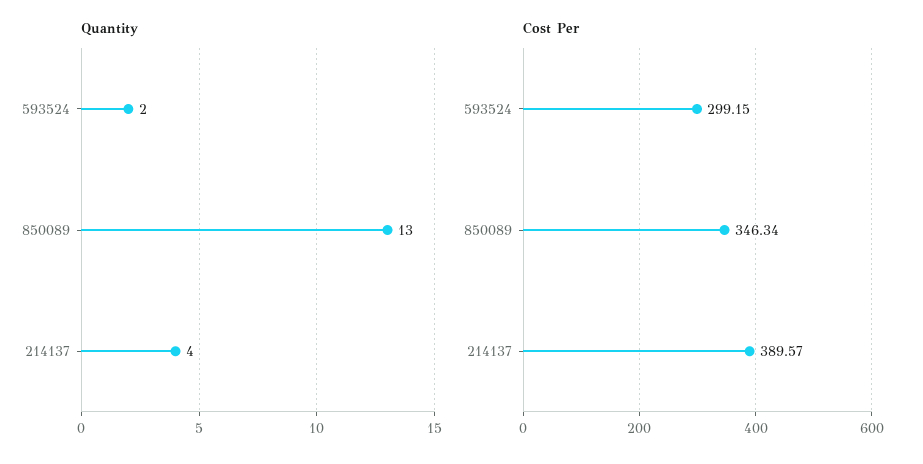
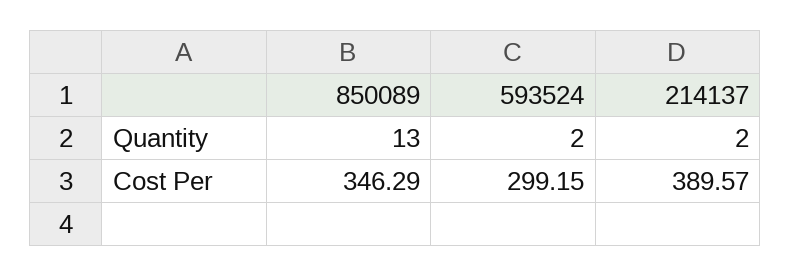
  {
    "Quantity": {
      "593524": 2,
      "850089": 13,
-     "214137": 4
+     "214137": 2
    },
    "Cost Per": {
      "593524": 299.15,
-     "850089": 346.34,
+     "850089": 346.29,
      "214137": 389.57
    }
  }

